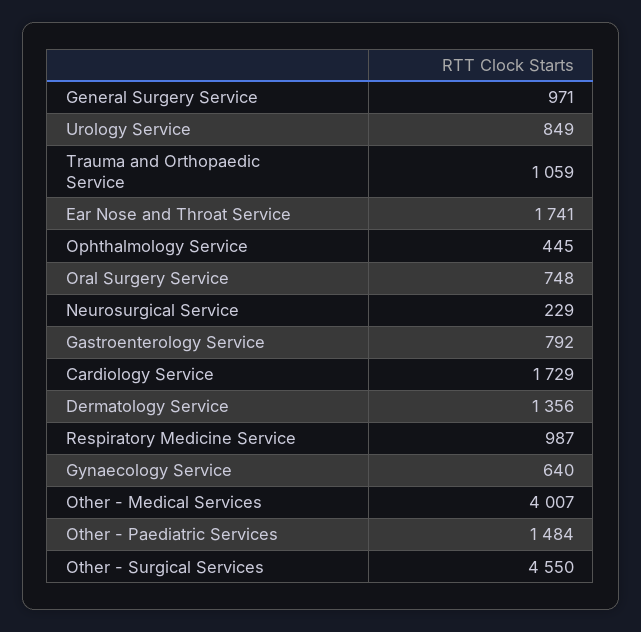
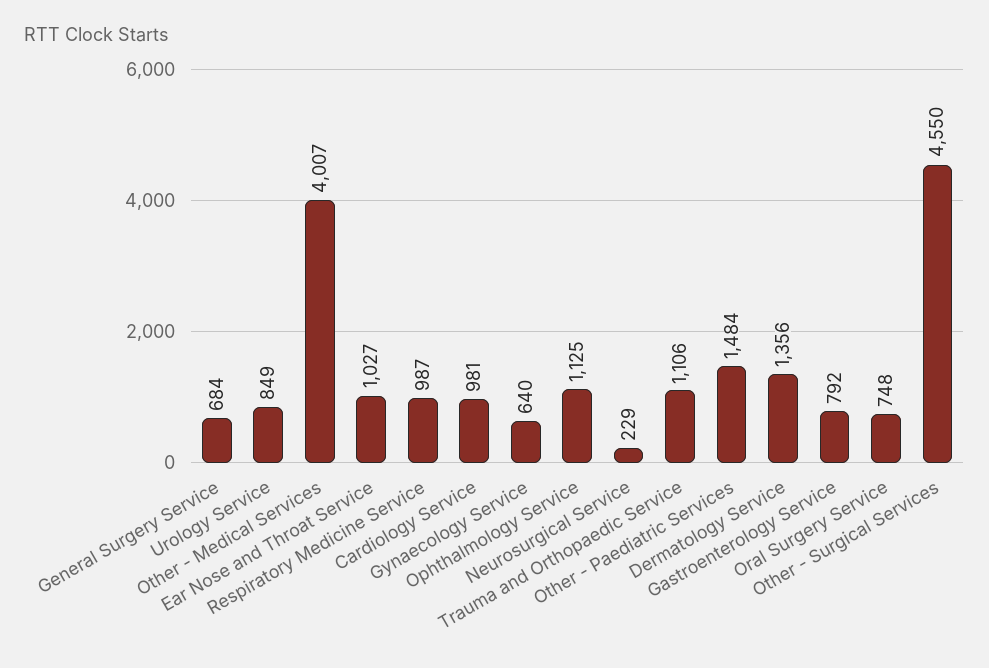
  {
-   "General Surgery Service": 971,
+   "General Surgery Service": 684,
    "Urology Service": 849,
-   "Trauma and Orthopaedic Service": 1059,
+   "Trauma and Orthopaedic Service": 1106,
-   "Ear Nose and Throat Service": 1741,
+   "Ear Nose and Throat Service": 1027,
-   "Ophthalmology Service": 445,
+   "Ophthalmology Service": 1125,
    "Oral Surgery Service": 748,
    "Neurosurgical Service": 229,
    "Gastroenterology Service": 792,
-   "Cardiology Service": 1729,
+   "Cardiology Service": 981,
    "Dermatology Service": 1356,
    "Respiratory Medicine Service": 987,
    "Gynaecology Service": 640,
    "Other - Medical Services": 4007,
    "Other - Paediatric Services": 1484,
    "Other - Surgical Services": 4550
  }

